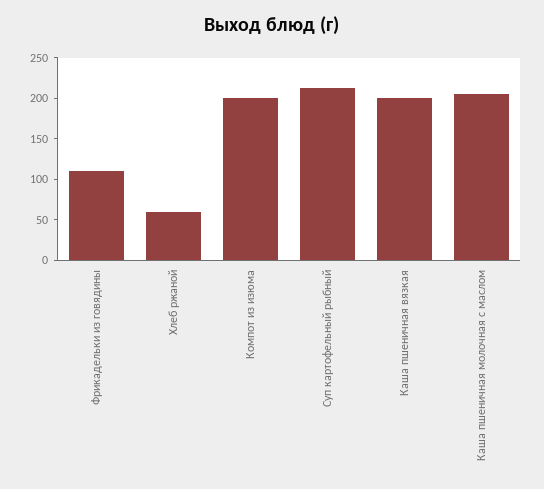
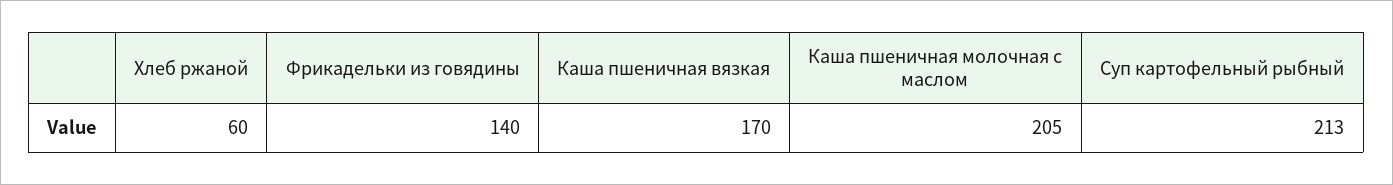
  {
-   "Фрикадельки из говядины": 110,
+   "Фрикадельки из говядины": 140,
    "Хлеб ржаной": 60,
-   "Компот из изюма": 200,
    "Суп картофельный рыбный": 213,
-   "Каша пшеничная вязкая": 200,
+   "Каша пшеничная вязкая": 170,
    "Каша пшеничная молочная с маслом": 205
  }

